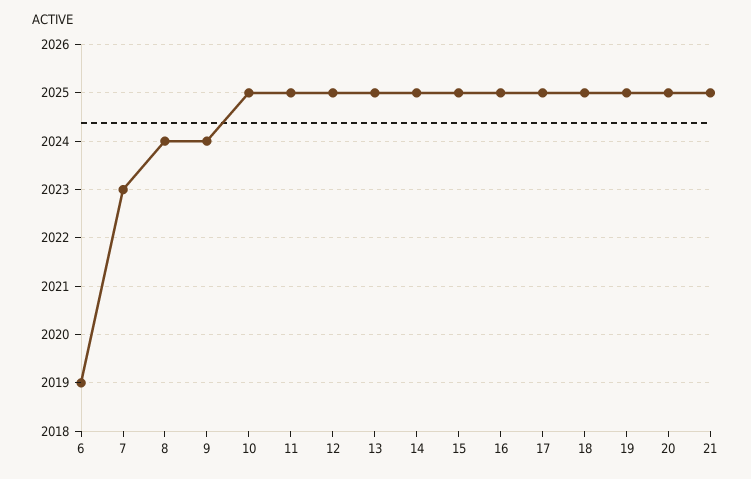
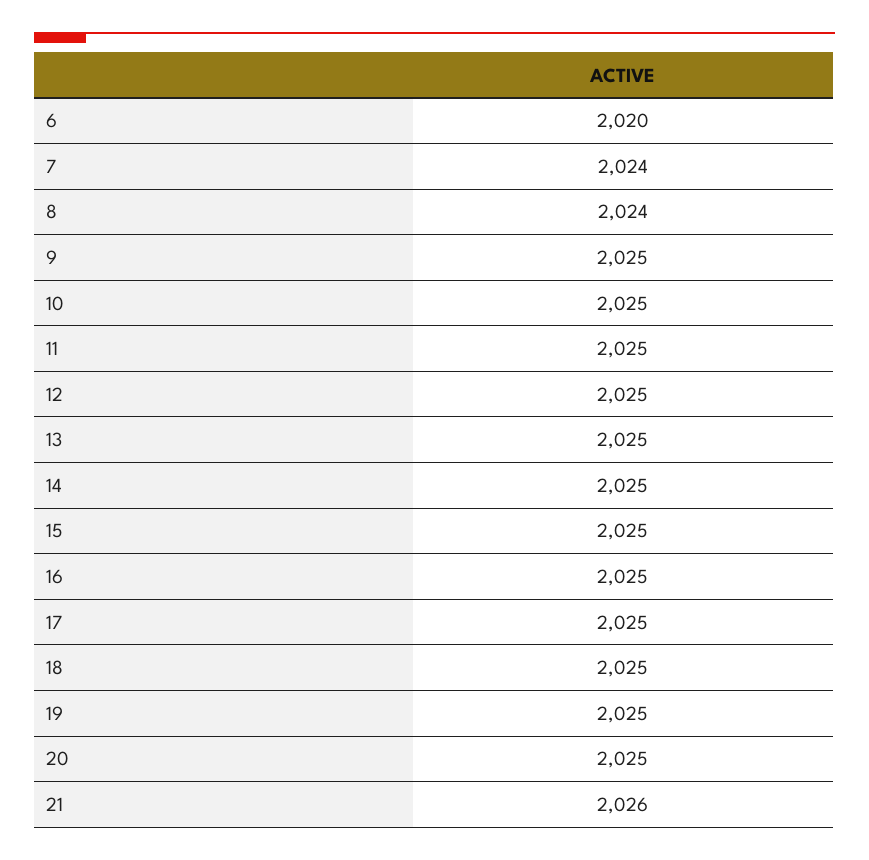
  {
-   "6": 2019,
+   "6": 2020,
-   "7": 2023,
+   "7": 2024,
    "8": 2024,
-   "9": 2024,
+   "9": 2025,
    "10": 2025,
    "11": 2025,
    "12": 2025,
    "13": 2025,
    "14": 2025,
    "15": 2025,
    "16": 2025,
    "17": 2025,
    "18": 2025,
    "19": 2025,
    "20": 2025,
-   "21": 2025
+   "21": 2026
  }

